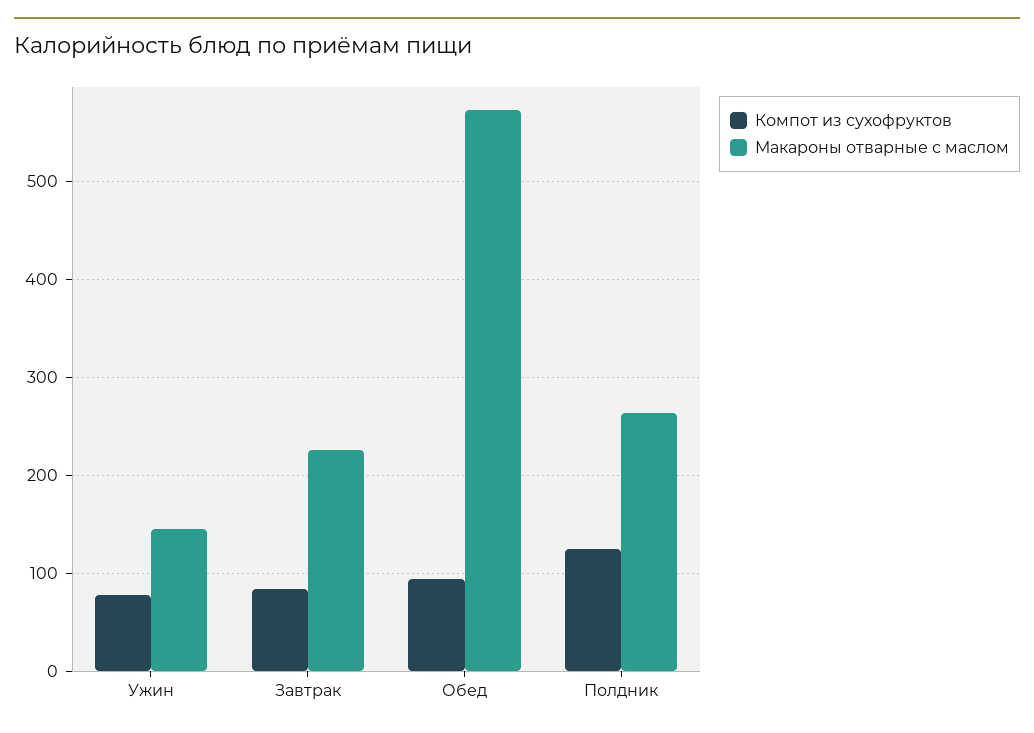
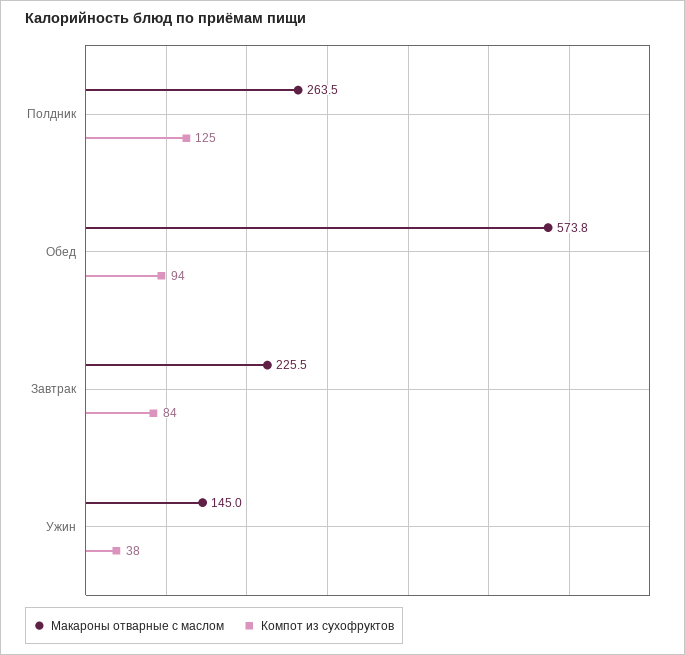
  {
    "Компот из сухофруктов": {
-     "Ужин": 80,
+     "Ужин": 38,
      "Завтрак": 84,
      "Обед": 94,
      "Полдник": 125
    },
    "Макароны отварные с маслом": {
      "Ужин": 145,
      "Завтрак": 225.5,
      "Обед": 573.8,
      "Полдник": 263.5
    }
  }

